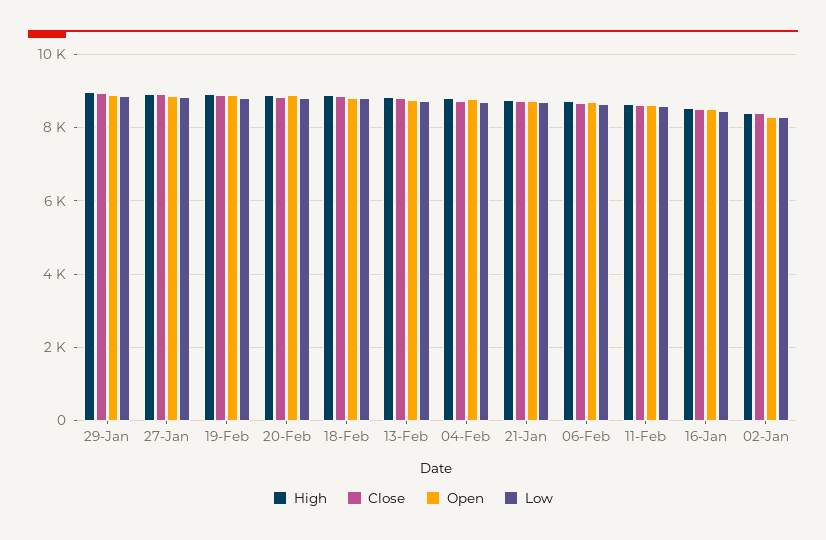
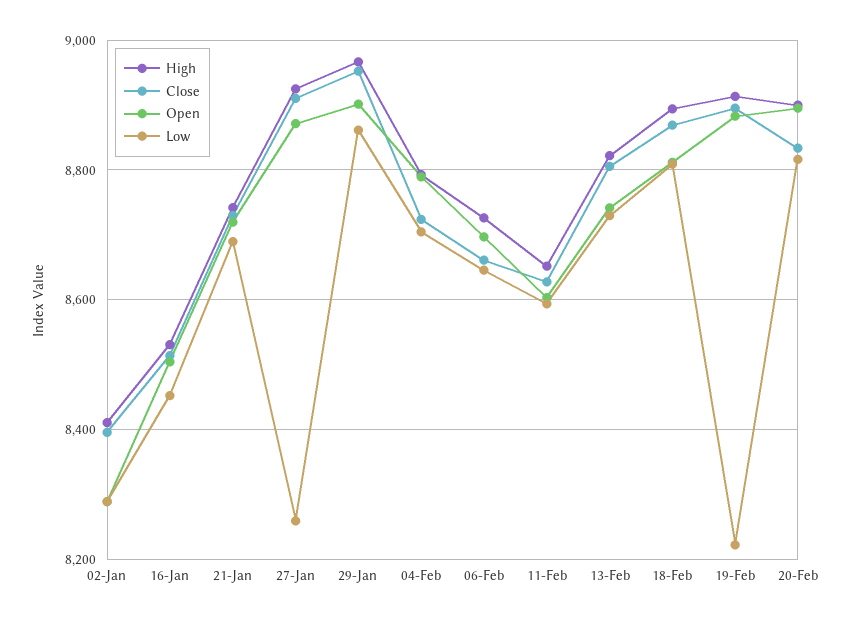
  {
    "High": {
      "29-Jan": 8960,
      "27-Jan": 8920,
      "19-Feb": 8920,
      "20-Feb": 8900,
      "18-Feb": 8900,
      "13-Feb": 8820,
      "04-Feb": 8800,
      "21-Jan": 8740,
      "06-Feb": 8720,
      "11-Feb": 8660,
      "16-Jan": 8540,
      "02-Jan": 8420
    },
    "Close": {
      "29-Jan": 8960,
      "27-Jan": 8920,
      "19-Feb": 8900,
      "20-Feb": 8840,
      "18-Feb": 8860,
      "13-Feb": 8800,
      "04-Feb": 8720,
      "21-Jan": 8720,
      "06-Feb": 8660,
      "11-Feb": 8620,
      "16-Jan": 8520,
      "02-Jan": 8400
    },
    "Open": {
      "29-Jan": 8900,
      "27-Jan": 8880,
      "19-Feb": 8880,
      "20-Feb": 8900,
      "18-Feb": 8820,
      "13-Feb": 8740,
      "04-Feb": 8780,
      "21-Jan": 8720,
      "06-Feb": 8700,
      "11-Feb": 8600,
      "16-Jan": 8500,
      "02-Jan": 8280
    },
    "Low": {
      "29-Jan": 8860,
-     "27-Jan": 8800,
+     "27-Jan": 8260,
-     "19-Feb": 8800,
+     "19-Feb": 8220,
      "20-Feb": 8820,
      "18-Feb": 8800,
      "13-Feb": 8720,
      "04-Feb": 8700,
      "21-Jan": 8680,
      "06-Feb": 8640,
      "11-Feb": 8600,
      "16-Jan": 8460,
      "02-Jan": 8280
    }
  }

